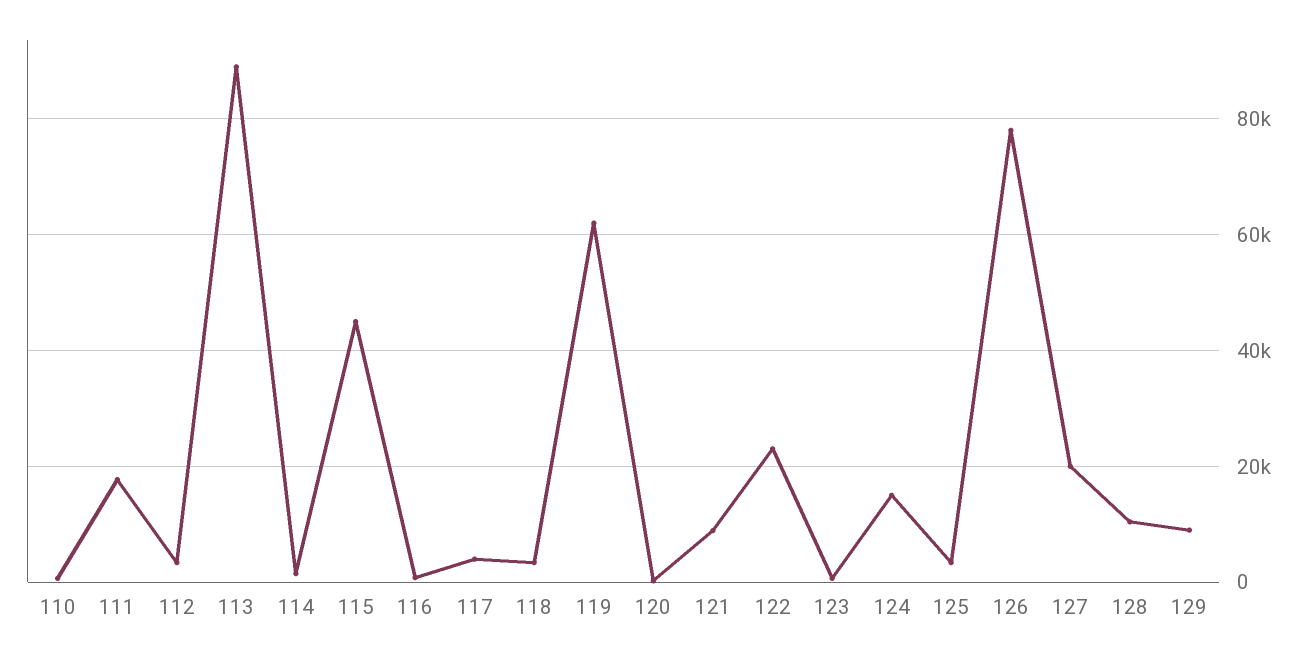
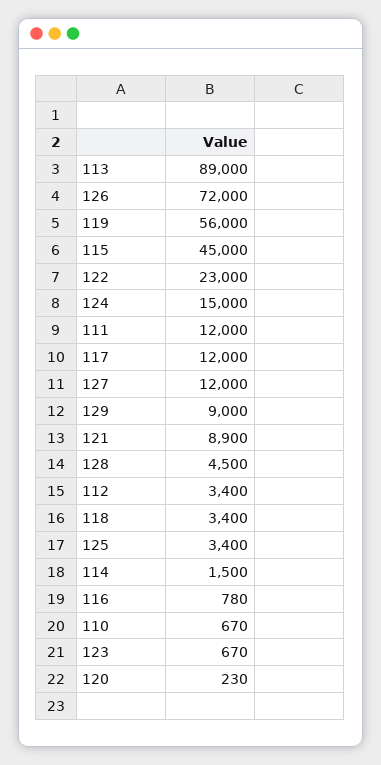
  {
    "110": 670,
-   "111": 18000,
+   "111": 12000,
    "112": 3400,
    "113": 89000,
    "114": 1500,
    "115": 45000,
    "116": 780,
-   "117": 4000,
+   "117": 12000,
    "118": 3400,
-   "119": 62000,
+   "119": 56000,
    "120": 230,
    "121": 8900,
    "122": 23000,
    "123": 670,
    "124": 15000,
    "125": 3400,
-   "126": 78000,
+   "126": 72000,
-   "127": 20000,
+   "127": 12000,
-   "128": 10000,
+   "128": 4500,
    "129": 9000
  }

